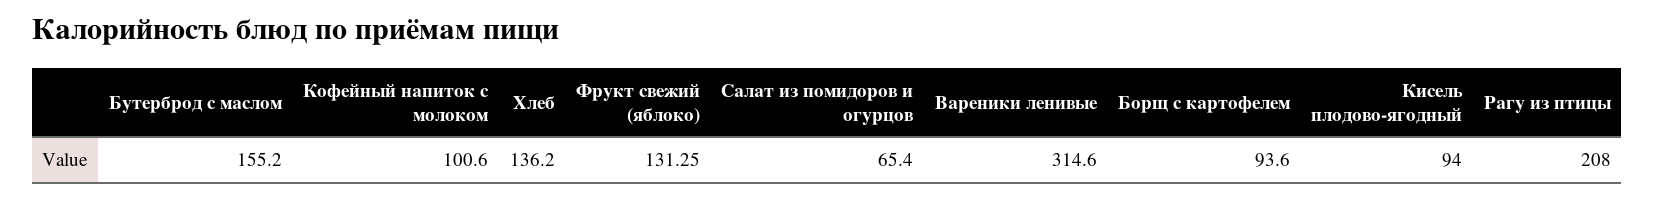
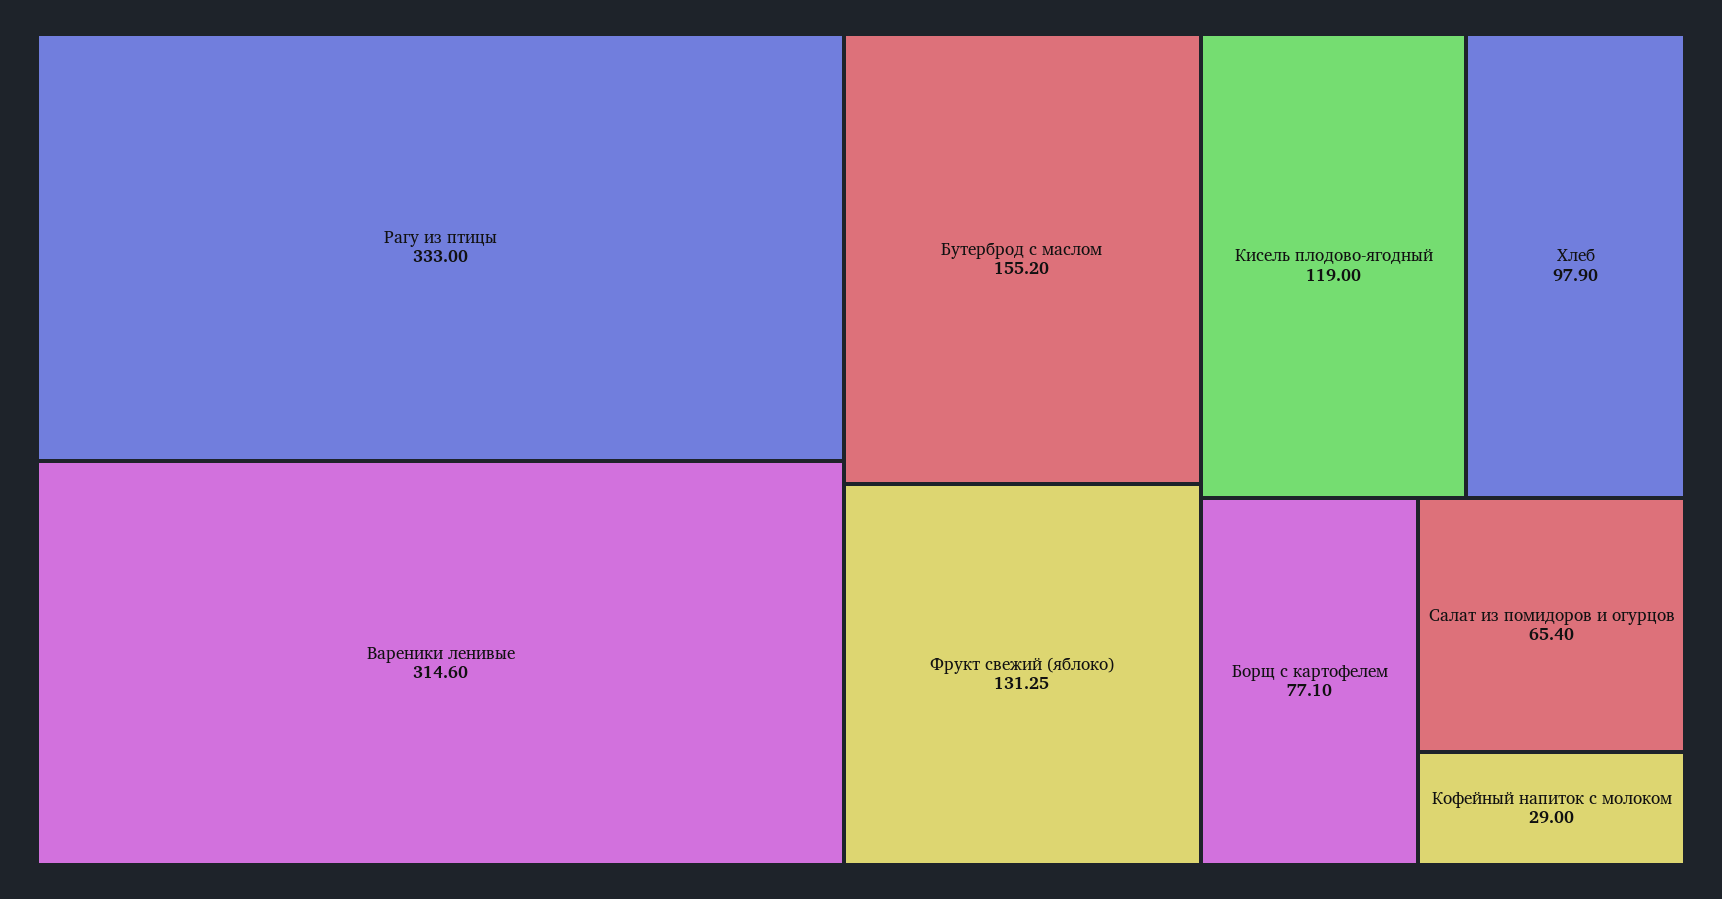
  {
    "Бутерброд с маслом": 155.2,
-   "Кофейный напиток с молоком": 100.6,
+   "Кофейный напиток с молоком": 29,
-   "Хлеб": 136.2,
+   "Хлеб": 97.9,
    "Фрукт свежий (яблоко)": 131.25,
    "Салат из помидоров и огурцов": 65.4,
    "Вареники ленивые": 314.6,
-   "Борщ с картофелем": 93.6,
+   "Борщ с картофелем": 77.1,
-   "Кисель плодово-ягодный": 94,
+   "Кисель плодово-ягодный": 119,
-   "Рагу из птицы": 208
+   "Рагу из птицы": 333
  }

